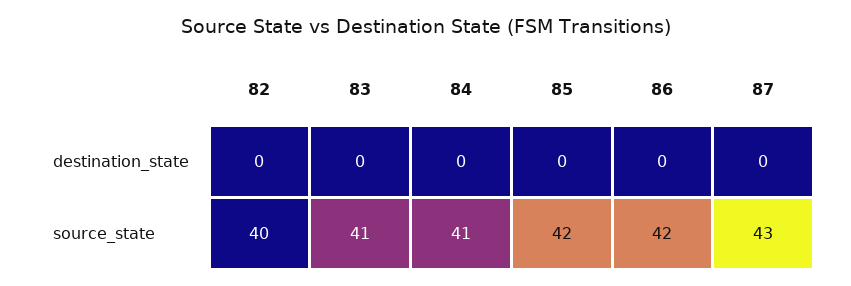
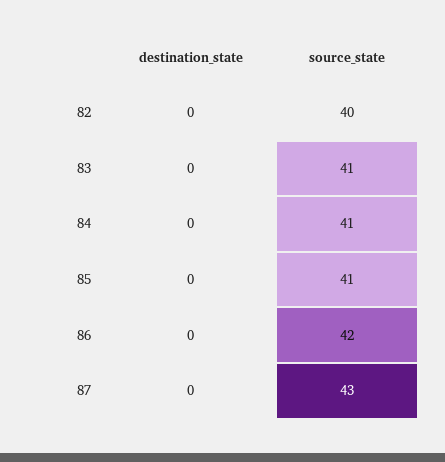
  {
    "82": {
      "destination_state": 0,
      "source_state": 40
    },
    "83": {
      "destination_state": 0,
      "source_state": 41
    },
    "84": {
      "destination_state": 0,
      "source_state": 41
    },
    "85": {
      "destination_state": 0,
-     "source_state": 42
+     "source_state": 41
    },
    "86": {
      "destination_state": 0,
      "source_state": 42
    },
    "87": {
      "destination_state": 0,
      "source_state": 43
    }
  }

